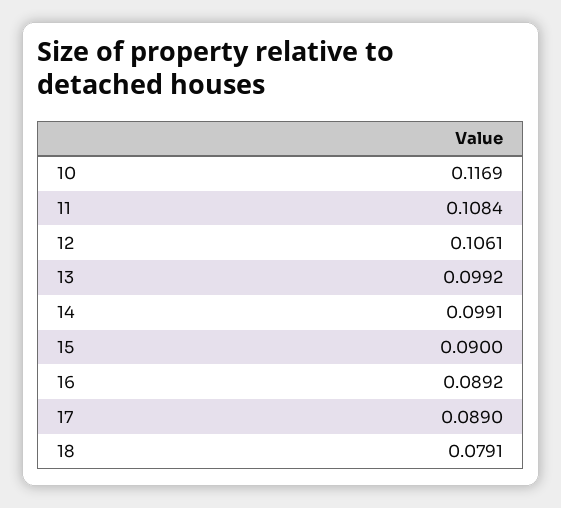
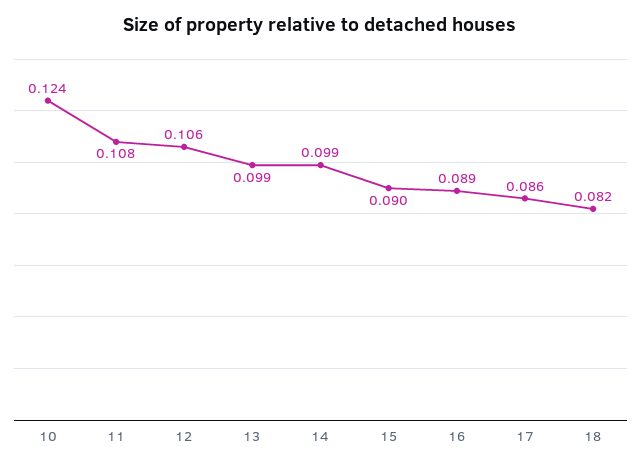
  {
-   "10": 0.1169,
+   "10": 0.124,
    "11": 0.1084,
    "12": 0.1061,
    "13": 0.0992,
    "14": 0.0991,
    "15": 0.09,
    "16": 0.0892,
-   "17": 0.089,
+   "17": 0.086,
-   "18": 0.0791
+   "18": 0.082
  }

